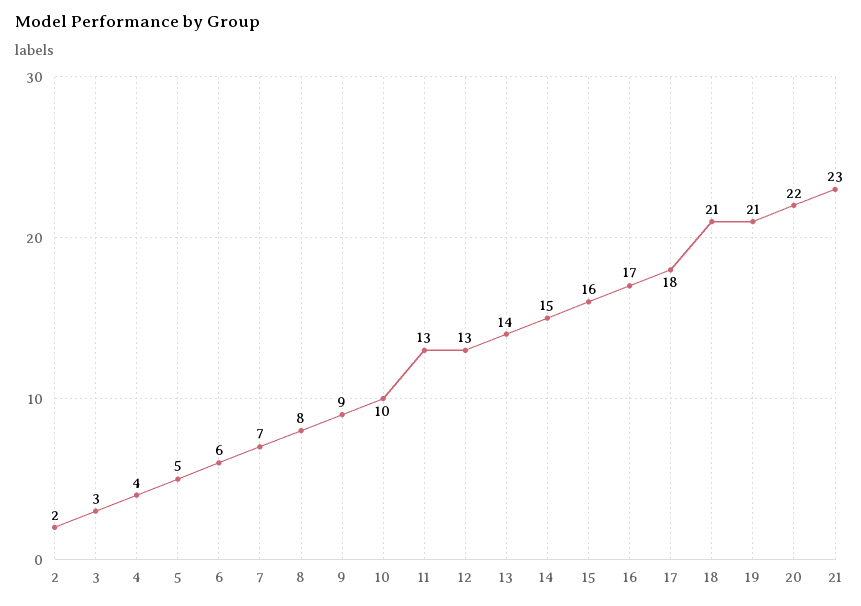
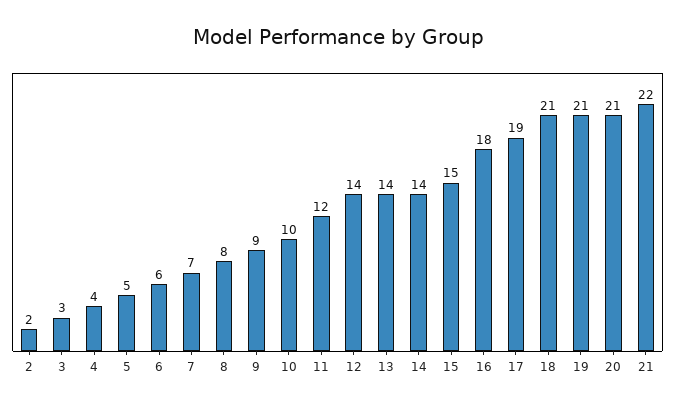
  {
    "2": 2,
    "3": 3,
    "4": 4,
    "5": 5,
    "6": 6,
    "7": 7,
    "8": 8,
    "9": 9,
    "10": 10,
-   "11": 13,
+   "11": 12,
-   "12": 13,
+   "12": 14,
    "13": 14,
-   "14": 15,
+   "14": 14,
-   "15": 16,
+   "15": 15,
-   "16": 17,
+   "16": 18,
-   "17": 18,
+   "17": 19,
    "18": 21,
    "19": 21,
-   "20": 22,
+   "20": 21,
-   "21": 23
+   "21": 22
  }

